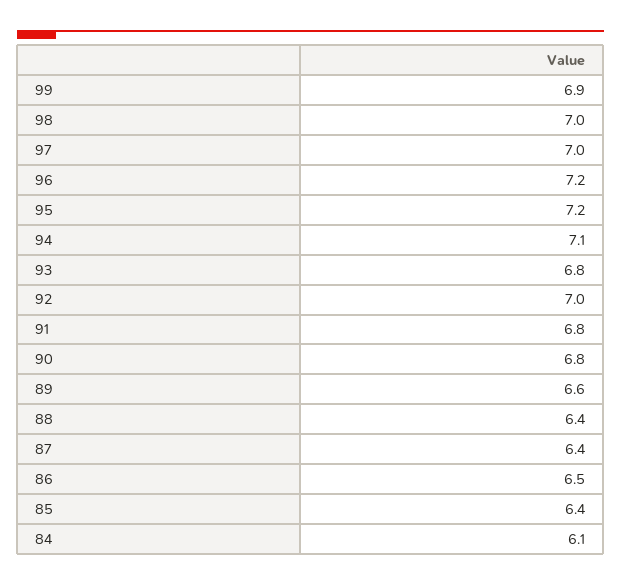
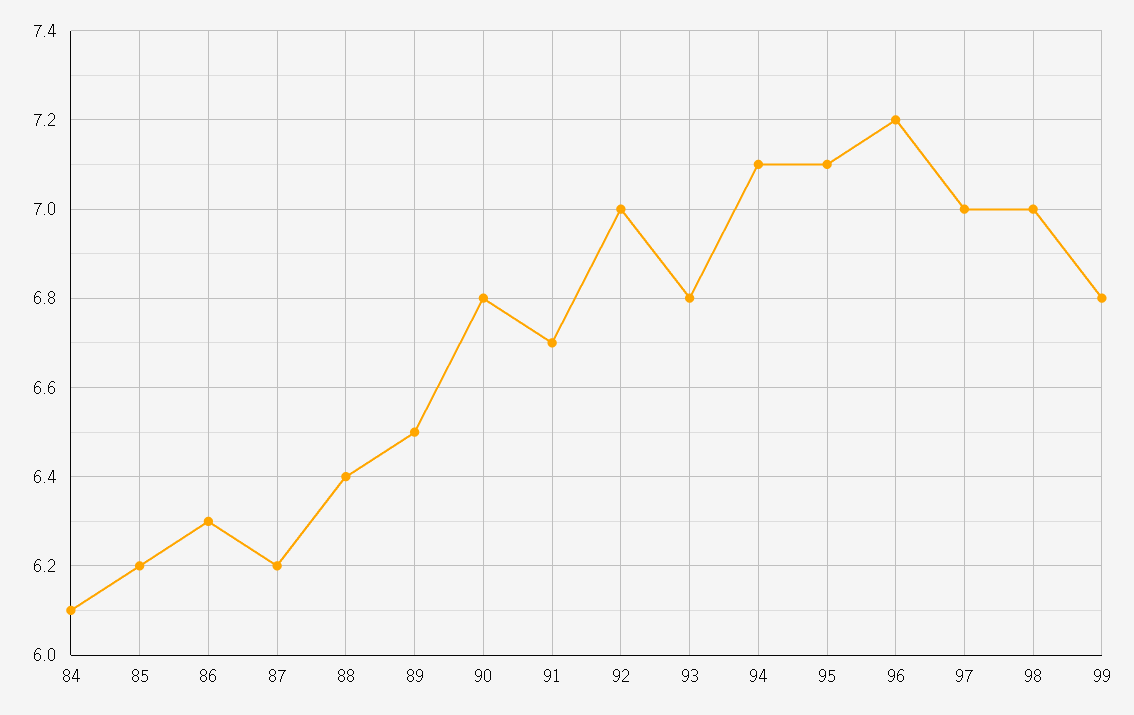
  {
-   "99": 6.9,
+   "99": 6.8,
    "98": 7,
    "97": 7,
    "96": 7.2,
-   "95": 7.2,
+   "95": 7.1,
    "94": 7.1,
    "93": 6.8,
    "92": 7,
-   "91": 6.8,
+   "91": 6.7,
    "90": 6.8,
-   "89": 6.6,
+   "89": 6.5,
    "88": 6.4,
-   "87": 6.4,
+   "87": 6.2,
-   "86": 6.5,
+   "86": 6.3,
-   "85": 6.4,
+   "85": 6.2,
    "84": 6.1
  }

